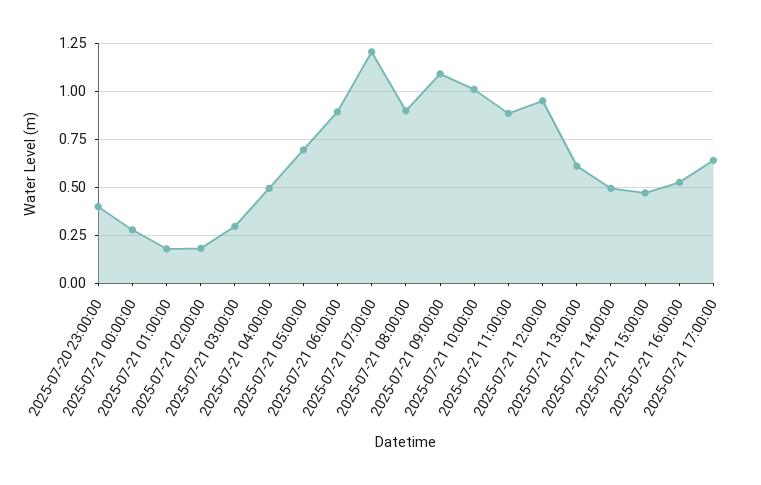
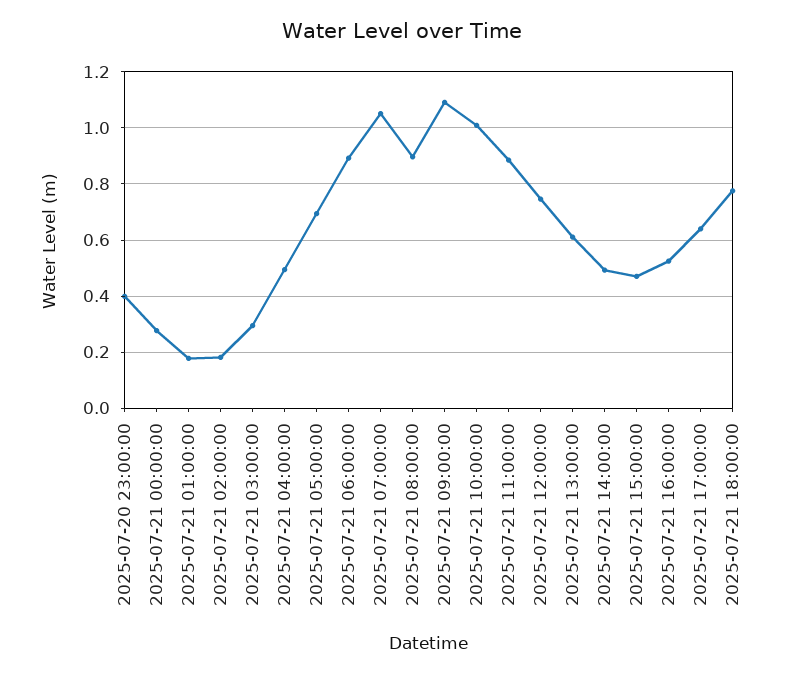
  {
    "2025-07-20 23:00:00": 0.4,
    "2025-07-21 00:00:00": 0.275,
    "2025-07-21 01:00:00": 0.175,
    "2025-07-21 02:00:00": 0.175,
    "2025-07-21 03:00:00": 0.3,
    "2025-07-21 04:00:00": 0.5,
    "2025-07-21 05:00:00": 0.7,
    "2025-07-21 06:00:00": 0.9,
-   "2025-07-21 07:00:00": 1.2,
+   "2025-07-21 07:00:00": 1.05,
    "2025-07-21 08:00:00": 0.9,
    "2025-07-21 09:00:00": 1.1,
    "2025-07-21 10:00:00": 1,
    "2025-07-21 11:00:00": 0.875,
-   "2025-07-21 12:00:00": 0.95,
+   "2025-07-21 12:00:00": 0.75,
    "2025-07-21 13:00:00": 0.6,
    "2025-07-21 14:00:00": 0.5,
    "2025-07-21 15:00:00": 0.475,
    "2025-07-21 16:00:00": 0.525,
-   "2025-07-21 17:00:00": 0.65
+   "2025-07-21 17:00:00": 0.65,
+   "2025-07-21 18:00:00": 0.775
  }

